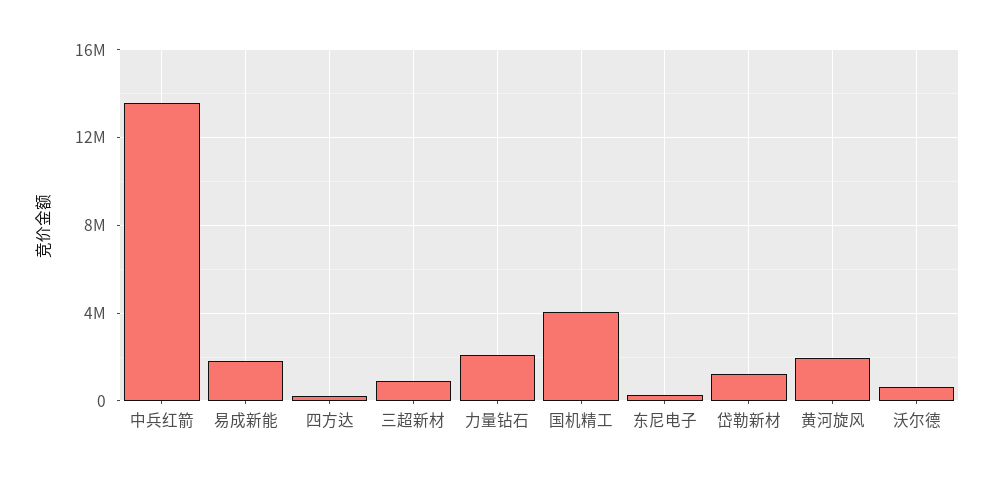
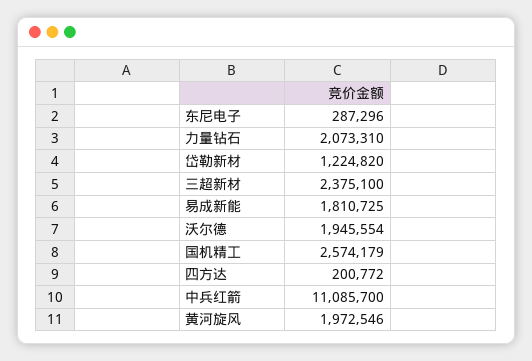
  {
-   "中兵红箭": 13500000,
+   "中兵红箭": 11085700,
    "易成新能": 1810725,
    "四方达": 200772,
-   "三超新材": 1000000,
+   "三超新材": 2375100,
    "力量钻石": 2073310,
-   "国机精工": 4000000,
+   "国机精工": 2574179,
    "东尼电子": 287296,
    "岱勒新材": 1224820,
    "黄河旋风": 1972546,
-   "沃尔德": 500000
+   "沃尔德": 1945554
  }

